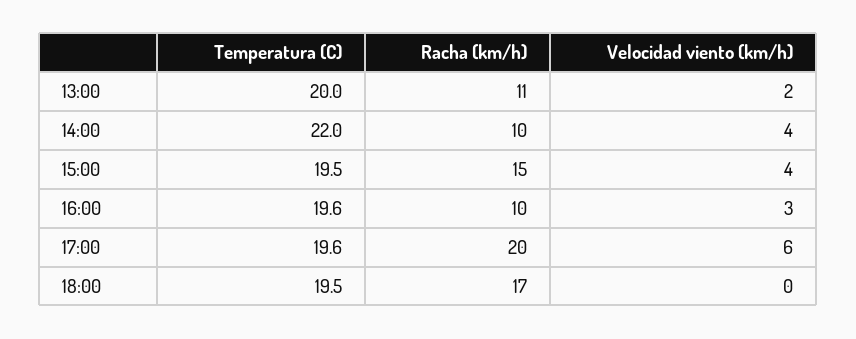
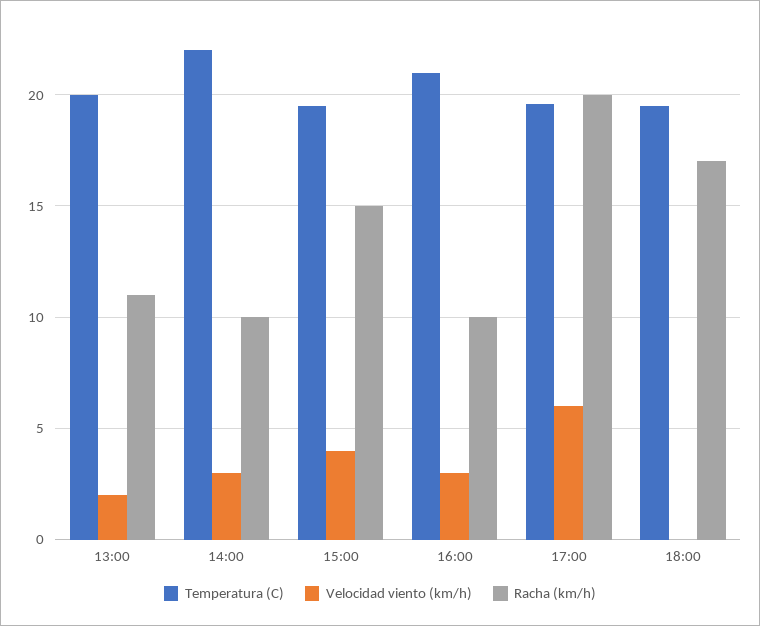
  {
    "Temperatura (C)": {
      "13:00": 20,
      "14:00": 22,
      "15:00": 19.5,
-     "16:00": 19.6,
+     "16:00": 21,
      "17:00": 19.6,
      "18:00": 19.5
    },
    "Racha (km/h)": {
      "13:00": 11,
      "14:00": 10,
      "15:00": 15,
      "16:00": 10,
      "17:00": 20,
      "18:00": 17
    },
    "Velocidad viento (km/h)": {
      "13:00": 2,
-     "14:00": 4,
+     "14:00": 3,
      "15:00": 4,
      "16:00": 3,
      "17:00": 6,
      "18:00": 0
    }
  }

